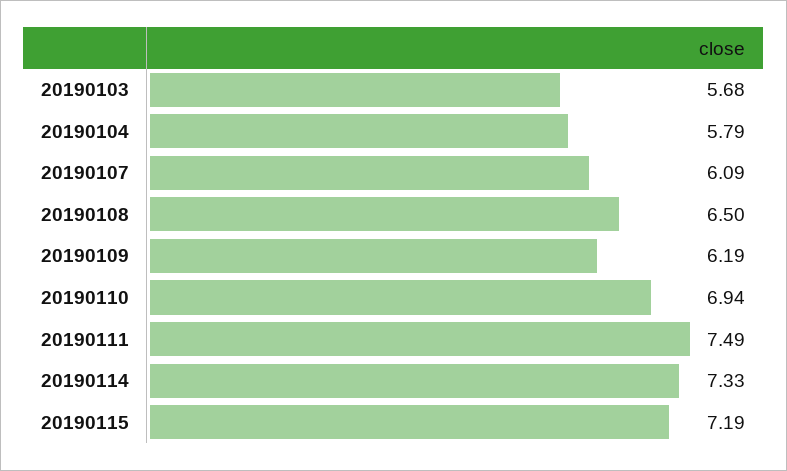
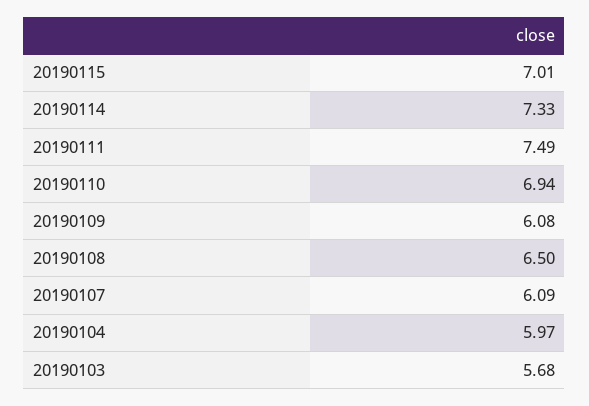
  {
    "20190103": 5.68,
-   "20190104": 5.79,
+   "20190104": 5.97,
    "20190107": 6.09,
    "20190108": 6.5,
-   "20190109": 6.19,
+   "20190109": 6.08,
    "20190110": 6.94,
    "20190111": 7.49,
    "20190114": 7.33,
-   "20190115": 7.19
+   "20190115": 7.01
  }

